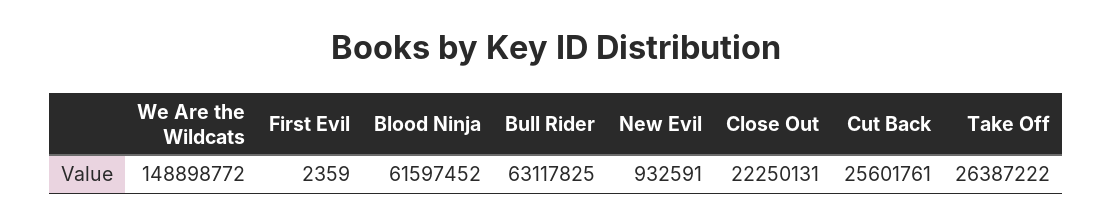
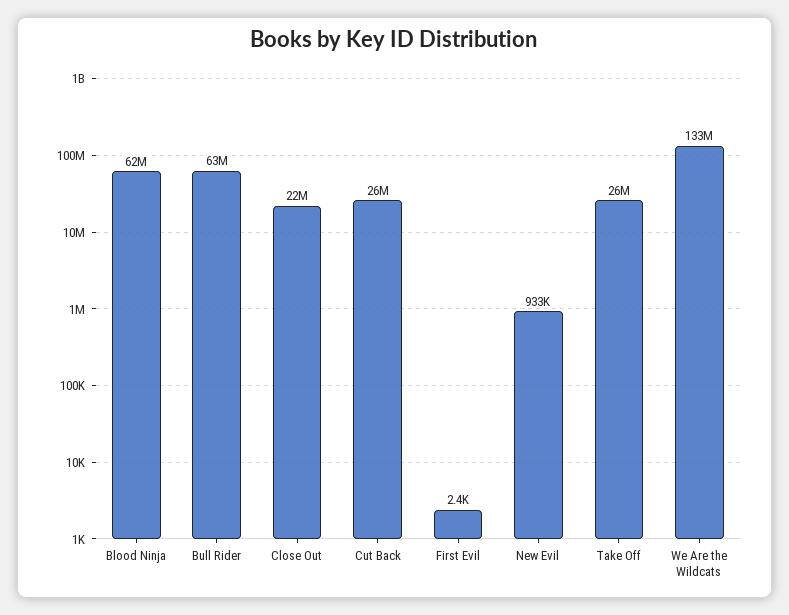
  {
-   "We Are the Wildcats": 148898772,
+   "We Are the Wildcats": 133000000,
    "First Evil": 2359,
    "Blood Ninja": 61597452,
    "Bull Rider": 63117825,
    "New Evil": 932591,
    "Close Out": 22250131,
    "Cut Back": 25601761,
    "Take Off": 26387222
  }

